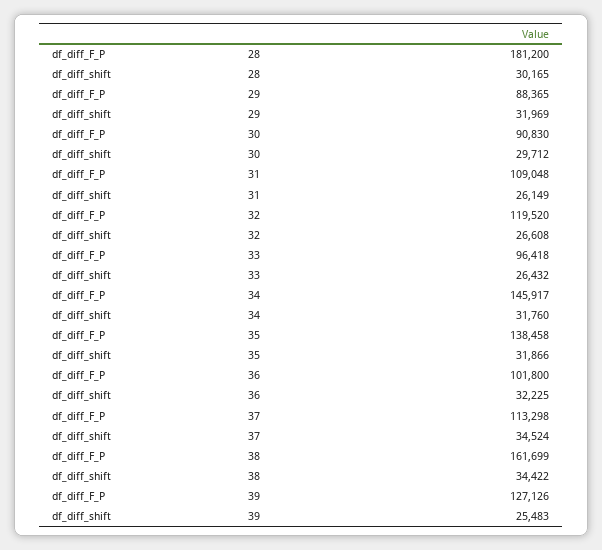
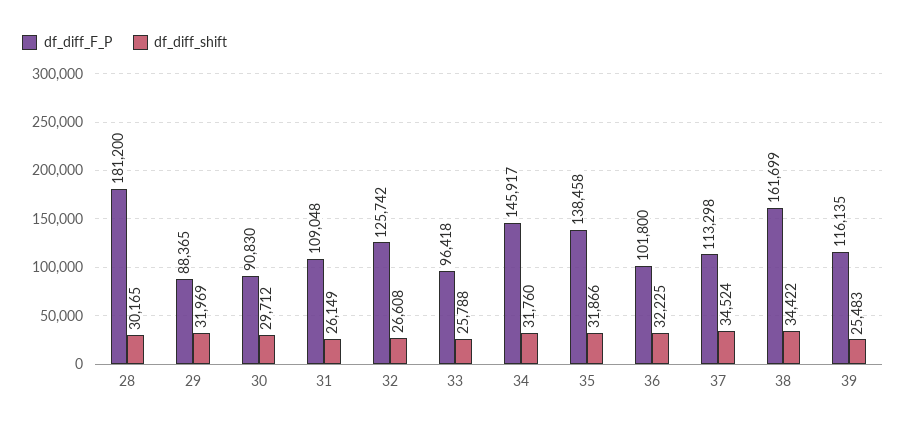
  {
    "df_diff_F_P": {
      "28": 181200,
      "29": 88365,
      "30": 90830,
      "31": 109048,
-     "32": 119520,
+     "32": 125742,
      "33": 96418,
      "34": 145917,
      "35": 138458,
      "36": 101800,
      "37": 113298,
      "38": 161699,
-     "39": 127126
+     "39": 116135
    },
    "df_diff_shift": {
      "28": 30165,
      "29": 31969,
      "30": 29712,
      "31": 26149,
      "32": 26608,
-     "33": 26432,
+     "33": 25788,
      "34": 31760,
      "35": 31866,
      "36": 32225,
      "37": 34524,
      "38": 34422,
      "39": 25483
    }
  }

